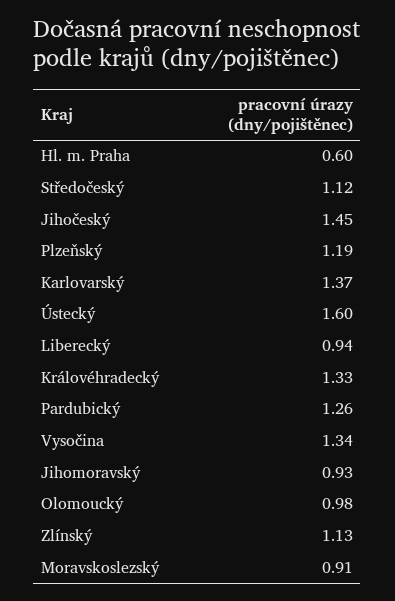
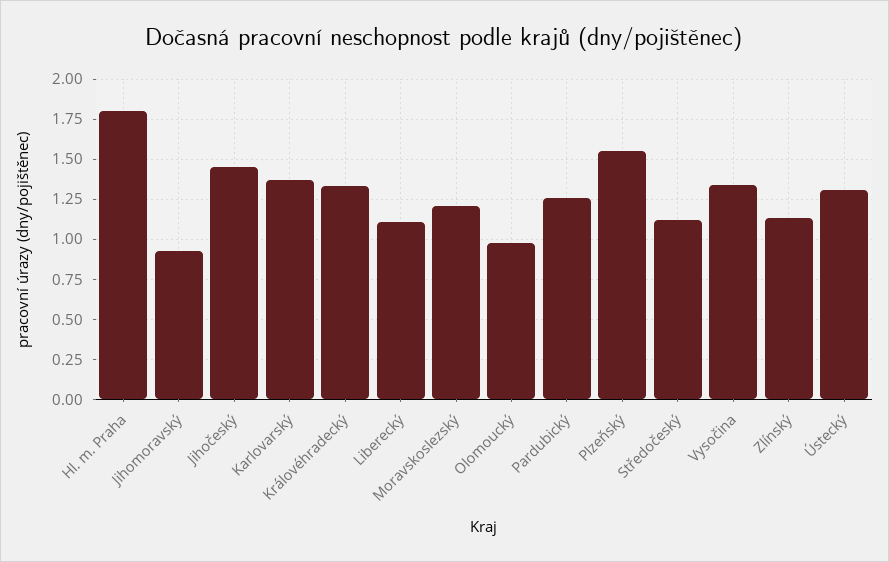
  {
-   "Hl. m. Praha": 0.6,
+   "Hl. m. Praha": 1.8,
    "Středočeský": 1.12,
    "Jihočeský": 1.45,
-   "Plzeňský": 1.19,
+   "Plzeňský": 1.55,
    "Karlovarský": 1.37,
-   "Ústecký": 1.6,
+   "Ústecký": 1.3,
-   "Liberecký": 0.94,
+   "Liberecký": 1.1,
    "Královéhradecký": 1.33,
    "Pardubický": 1.26,
    "Vysočina": 1.34,
    "Jihomoravský": 0.93,
    "Olomoucký": 0.98,
    "Zlínský": 1.13,
-   "Moravskoslezský": 0.91
+   "Moravskoslezský": 1.2
  }

